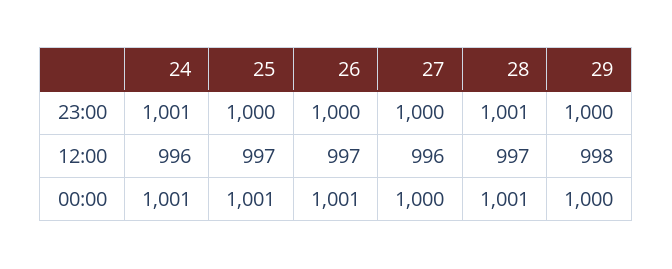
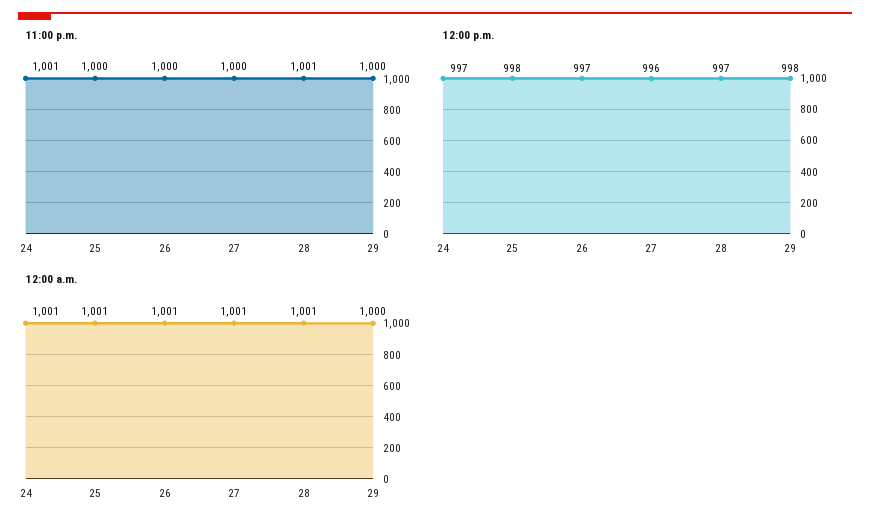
  {
    "23:00": {
      "24": 1001,
      "25": 1000,
      "26": 1000,
      "27": 1000,
      "28": 1001,
      "29": 1000
    },
    "12:00": {
-     "24": 996,
+     "24": 997,
-     "25": 997,
+     "25": 998,
      "26": 997,
      "27": 996,
      "28": 997,
      "29": 998
    },
    "00:00": {
      "24": 1001,
      "25": 1001,
      "26": 1001,
-     "27": 1000,
+     "27": 1001,
      "28": 1001,
      "29": 1000
    }
  }

